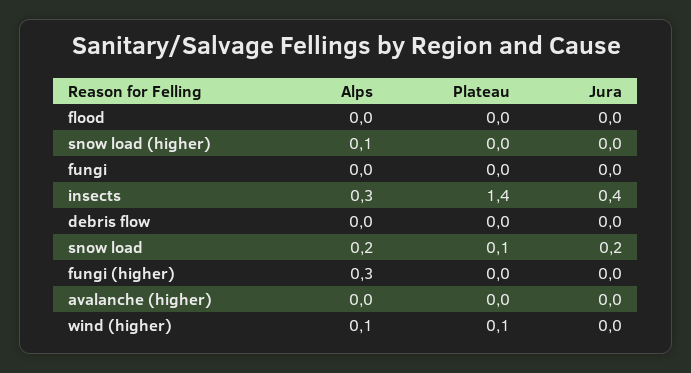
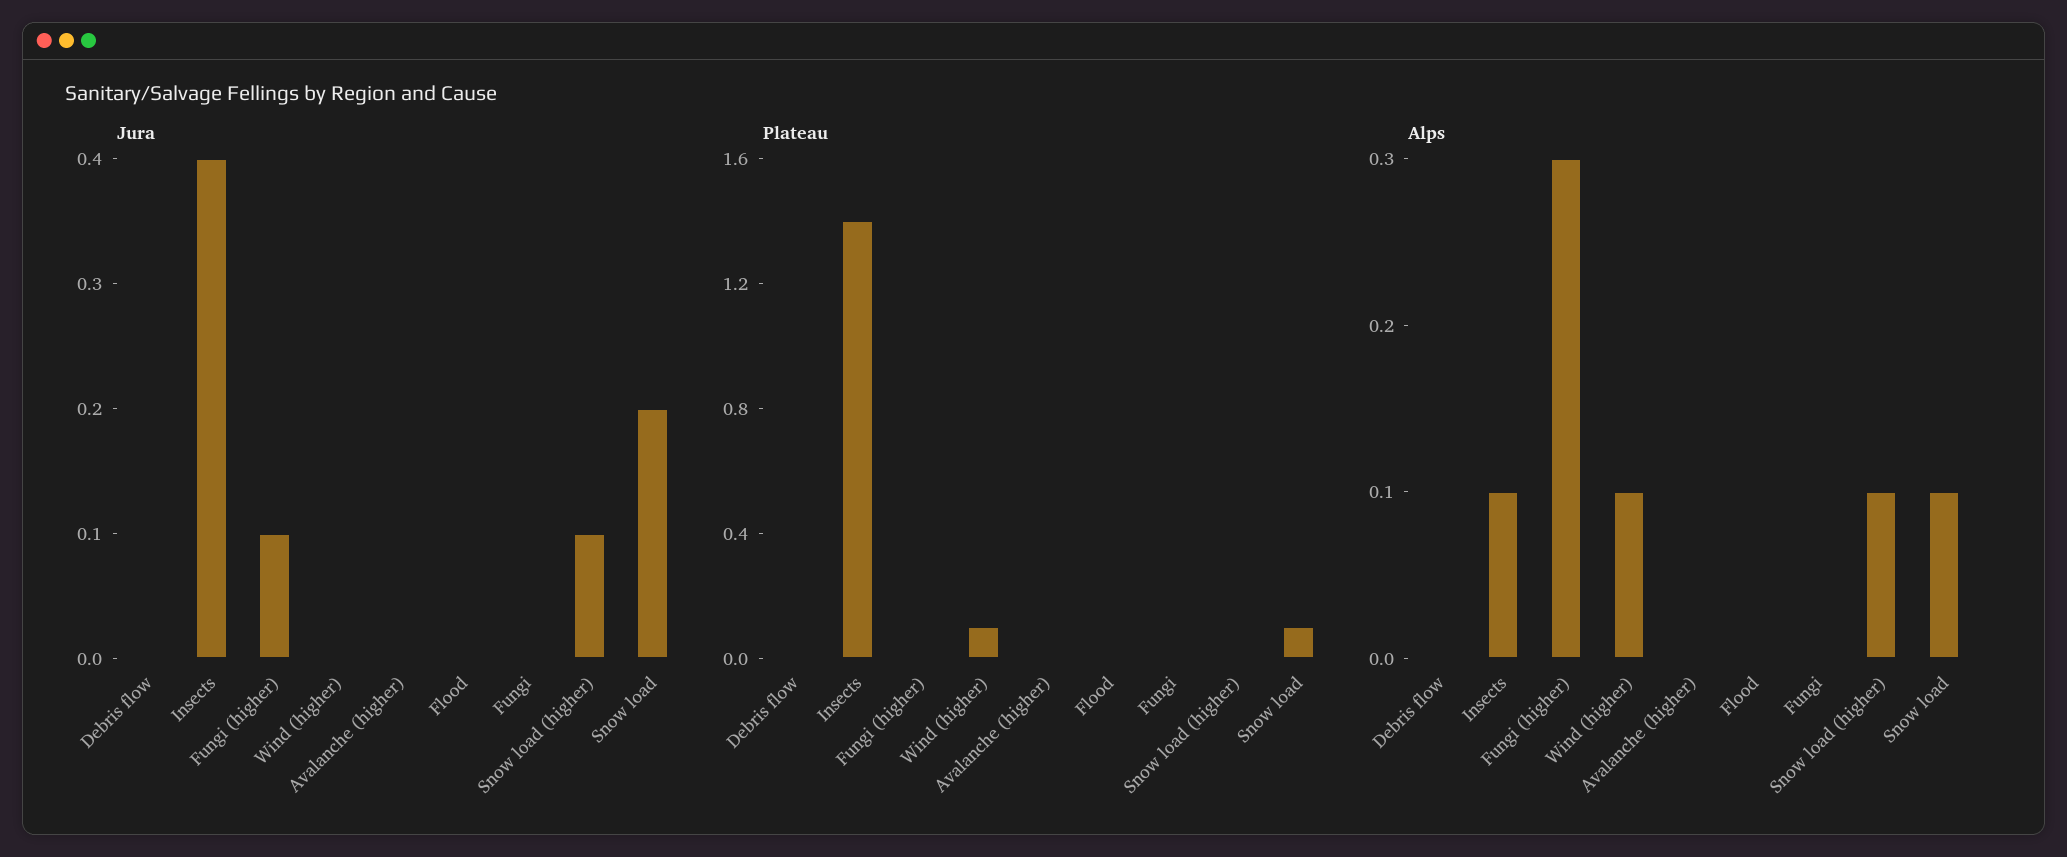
  {
    "Alps": {
      "flood": 0,
      "snow load (higher)": 0.1,
      "fungi": 0,
-     "insects": 0.3,
+     "insects": 0.1,
      "debris flow": 0,
-     "snow load": 0.2,
+     "snow load": 0.1,
      "fungi (higher)": 0.3,
      "avalanche (higher)": 0,
      "wind (higher)": 0.1
    },
    "Plateau": {
      "flood": 0,
      "snow load (higher)": 0,
      "fungi": 0,
      "insects": 1.4,
      "debris flow": 0,
      "snow load": 0.1,
      "fungi (higher)": 0,
      "avalanche (higher)": 0,
      "wind (higher)": 0.1
    },
    "Jura": {
      "flood": 0,
-     "snow load (higher)": 0,
+     "snow load (higher)": 0.1,
      "fungi": 0,
      "insects": 0.4,
      "debris flow": 0,
      "snow load": 0.2,
-     "fungi (higher)": 0,
+     "fungi (higher)": 0.1,
      "avalanche (higher)": 0,
      "wind (higher)": 0
    }
  }

